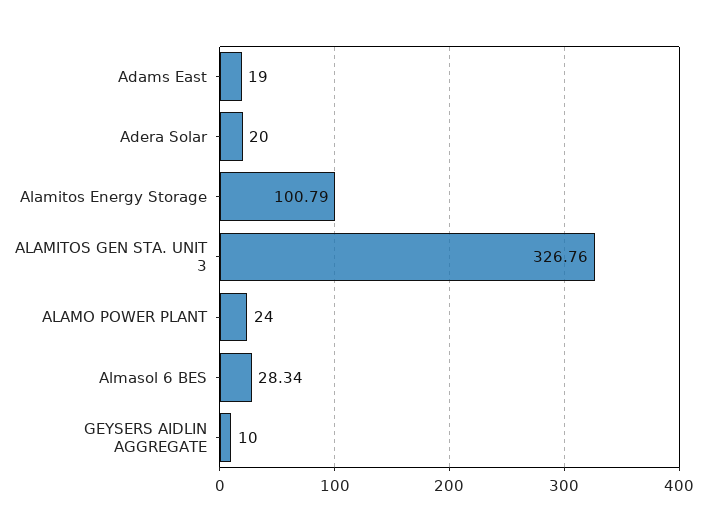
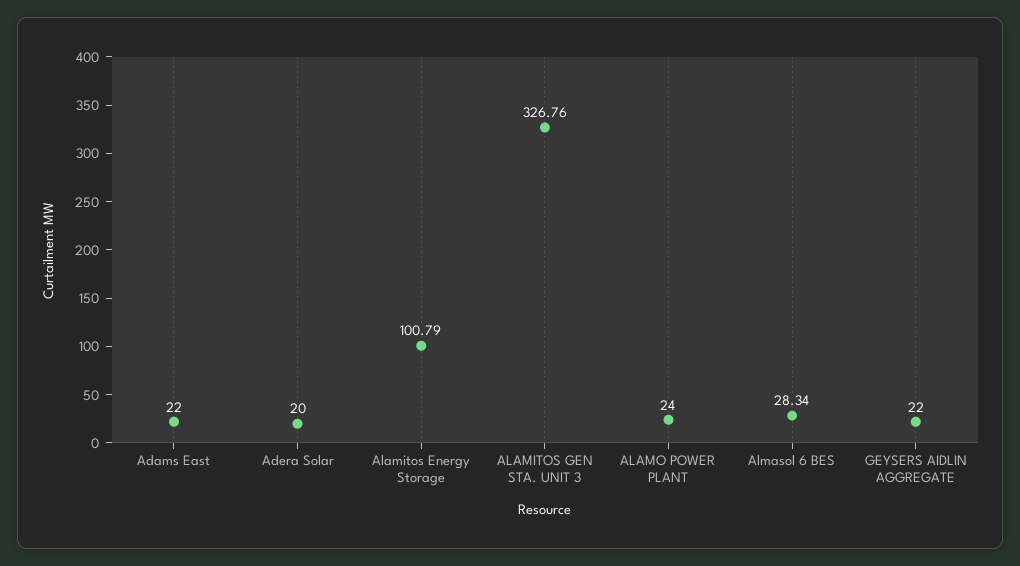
  {
-   "Adams East": 19,
+   "Adams East": 22,
    "Adera Solar": 20,
    "Alamitos Energy Storage": 100.79,
    "ALAMITOS GEN STA. UNIT 3": 326.76,
    "ALAMO POWER PLANT": 24,
    "Almasol 6 BES": 28.34,
-   "GEYSERS AIDLIN AGGREGATE": 10
+   "GEYSERS AIDLIN AGGREGATE": 22
  }

